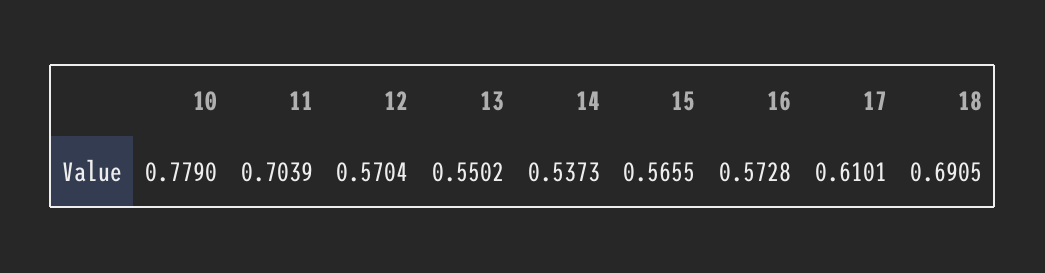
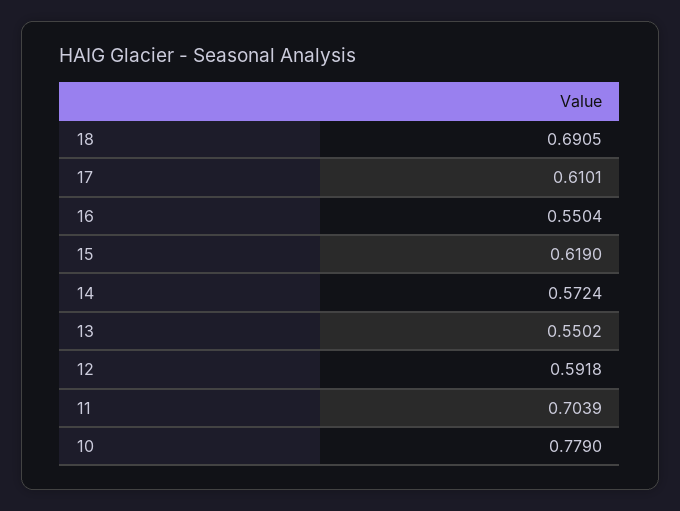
  {
    "10": 0.779,
    "11": 0.7039,
-   "12": 0.5704,
+   "12": 0.5918,
    "13": 0.5502,
-   "14": 0.5373,
+   "14": 0.5724,
-   "15": 0.5655,
+   "15": 0.619,
-   "16": 0.5728,
+   "16": 0.5504,
    "17": 0.6101,
    "18": 0.6905
  }

